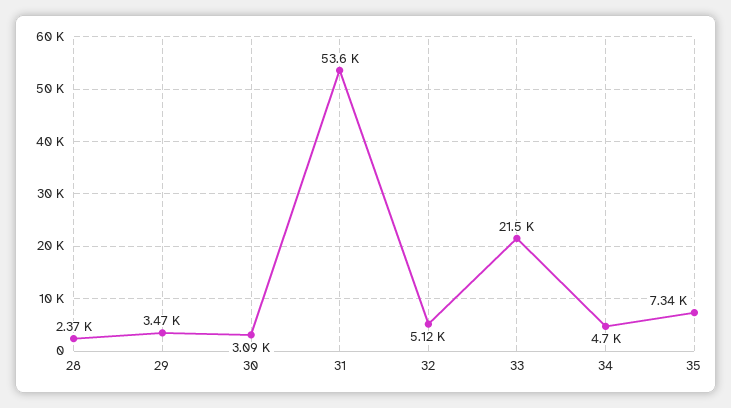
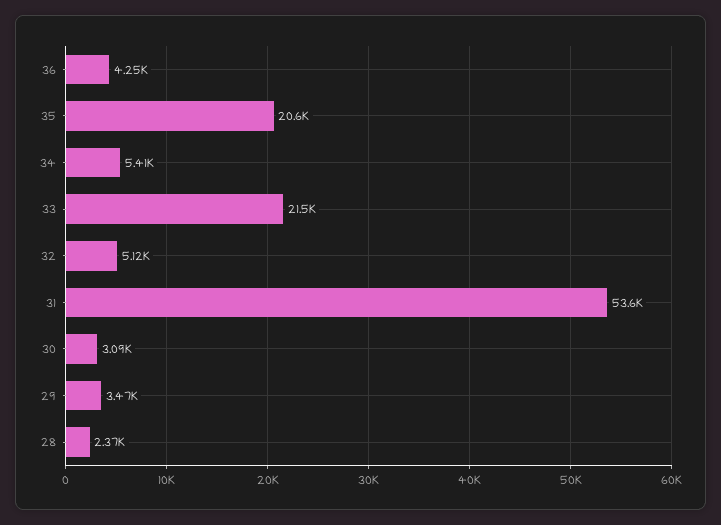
  {
    "28": 2370,
    "29": 3470,
    "30": 3090,
    "31": 53600,
    "32": 5120,
    "33": 21500,
-   "34": 4700,
+   "34": 5410,
-   "35": 7340
+   "35": 20600,
+   "36": 4250
  }

